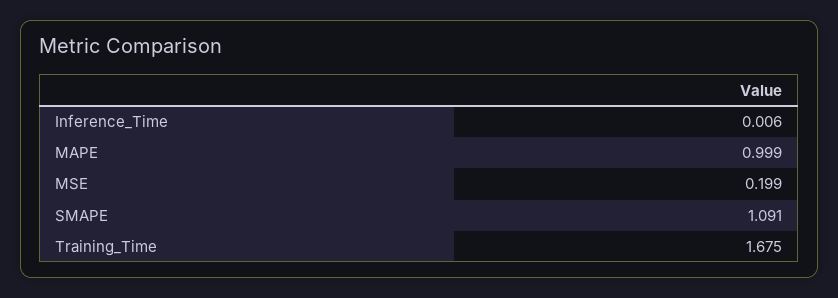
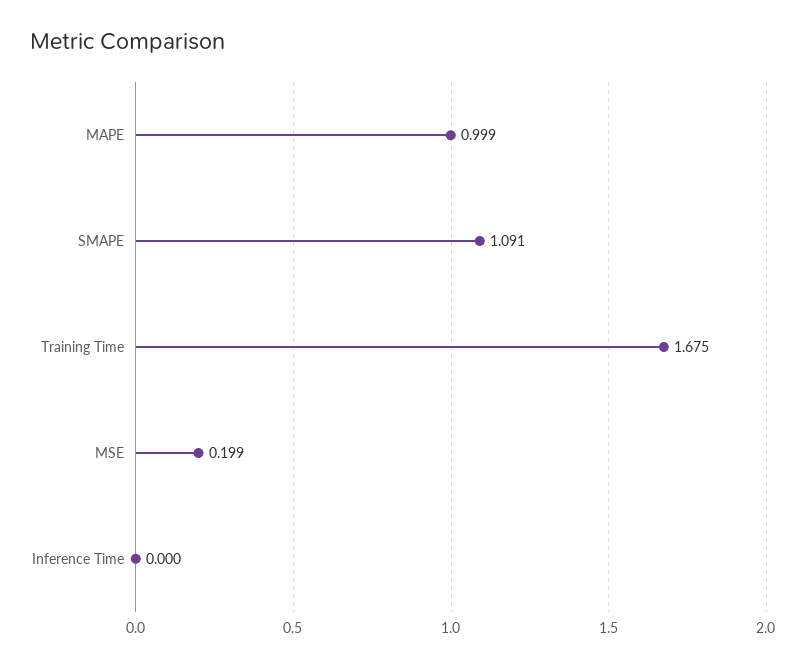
  {
-   "Inference_Time": 0.006,
+   "Inference_Time": 0,
    "MAPE": 0.999,
    "MSE": 0.199,
    "SMAPE": 1.091,
    "Training_Time": 1.675
  }

